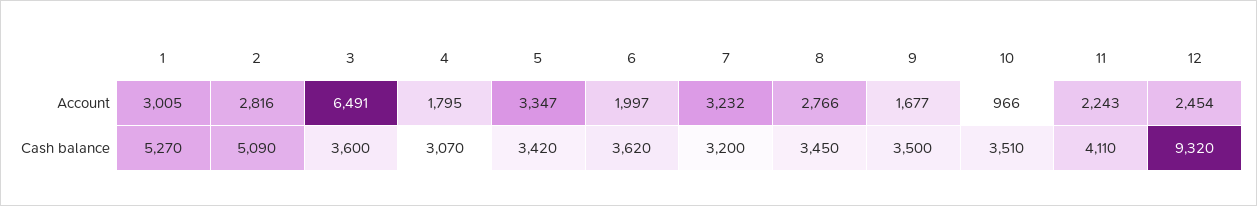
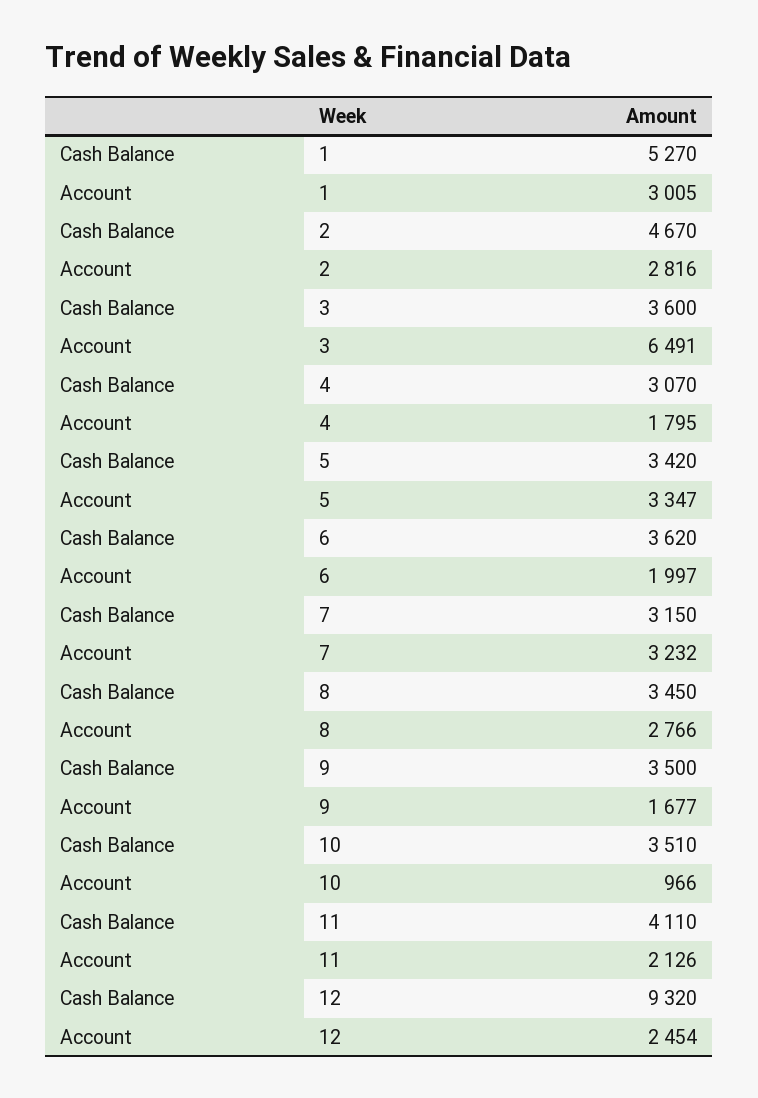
  {
    "1": {
      "Account": 3005,
      "Cash balance": 5270
    },
    "2": {
      "Account": 2816,
-     "Cash balance": 5090
+     "Cash balance": 4670
    },
    "3": {
      "Account": 6491,
      "Cash balance": 3600
    },
    "4": {
      "Account": 1795,
      "Cash balance": 3070
    },
    "5": {
      "Account": 3347,
      "Cash balance": 3420
    },
    "6": {
      "Account": 1997,
      "Cash balance": 3620
    },
    "7": {
      "Account": 3232,
-     "Cash balance": 3200
+     "Cash balance": 3150
    },
    "8": {
      "Account": 2766,
      "Cash balance": 3450
    },
    "9": {
      "Account": 1677,
      "Cash balance": 3500
    },
    "10": {
      "Account": 966,
      "Cash balance": 3510
    },
    "11": {
-     "Account": 2243,
+     "Account": 2126,
      "Cash balance": 4110
    },
    "12": {
      "Account": 2454,
      "Cash balance": 9320
    }
  }

